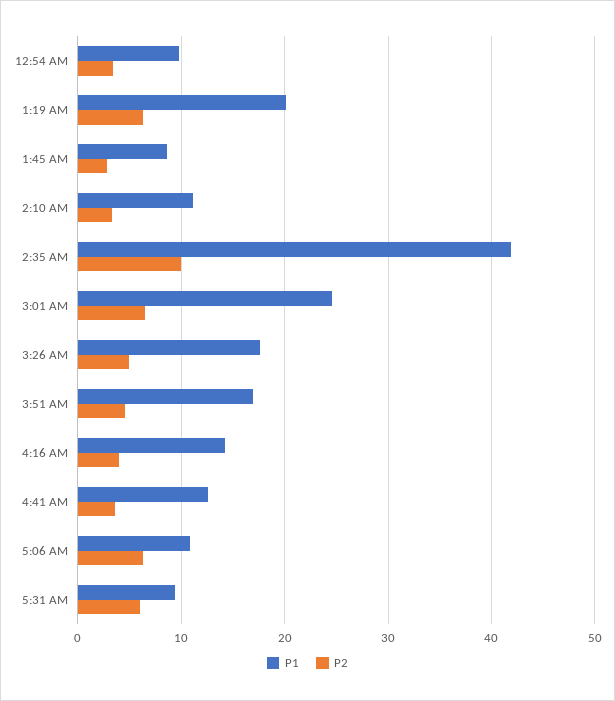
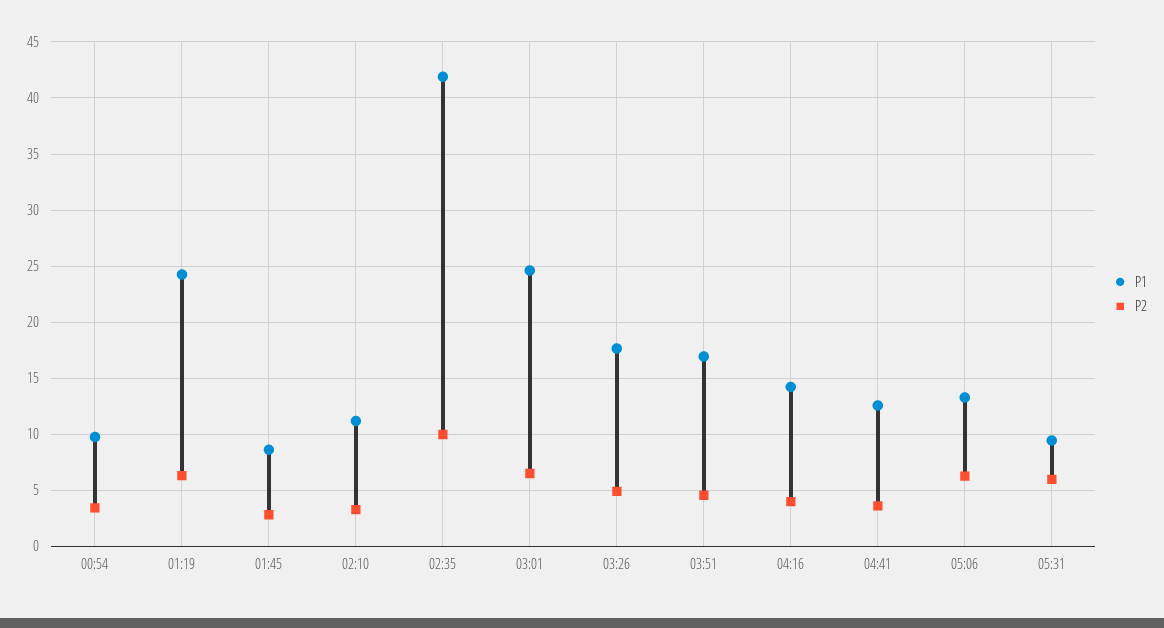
  {
    "P1": {
      "12:54 AM": 10,
-     "1:19 AM": 20,
+     "1:19 AM": 24,
      "1:45 AM": 9,
      "2:10 AM": 11,
      "2:35 AM": 42,
      "3:01 AM": 25,
      "3:26 AM": 18,
      "3:51 AM": 17,
      "4:16 AM": 14,
      "4:41 AM": 13,
-     "5:06 AM": 11,
+     "5:06 AM": 13,
      "5:31 AM": 9
    },
    "P2": {
      "12:54 AM": 3,
      "1:19 AM": 6,
      "1:45 AM": 3,
      "2:10 AM": 3,
      "2:35 AM": 10,
      "3:01 AM": 6,
      "3:26 AM": 5,
      "3:51 AM": 5,
      "4:16 AM": 4,
      "4:41 AM": 4,
      "5:06 AM": 6,
      "5:31 AM": 6
    }
  }

